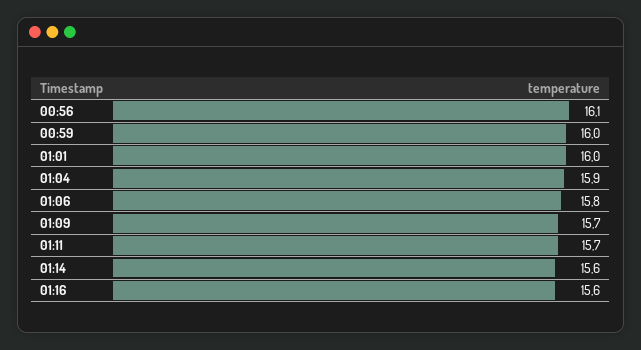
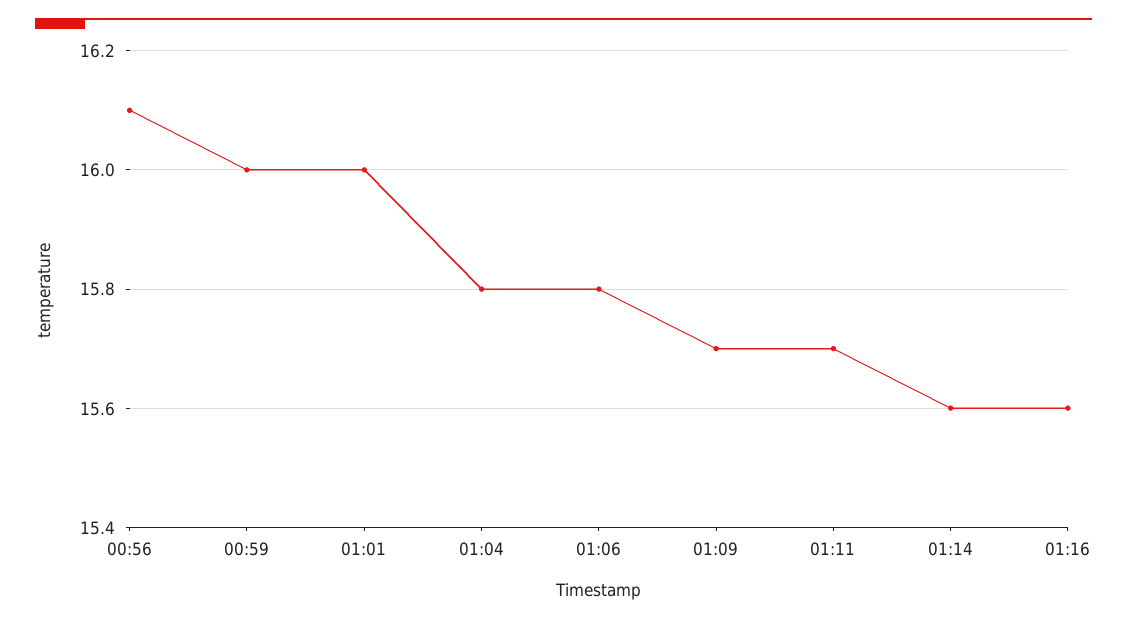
  {
    "00:56": 16.1,
    "00:59": 16,
    "01:01": 16,
-   "01:04": 15.9,
+   "01:04": 15.8,
    "01:06": 15.8,
    "01:09": 15.7,
    "01:11": 15.7,
    "01:14": 15.6,
    "01:16": 15.6
  }

